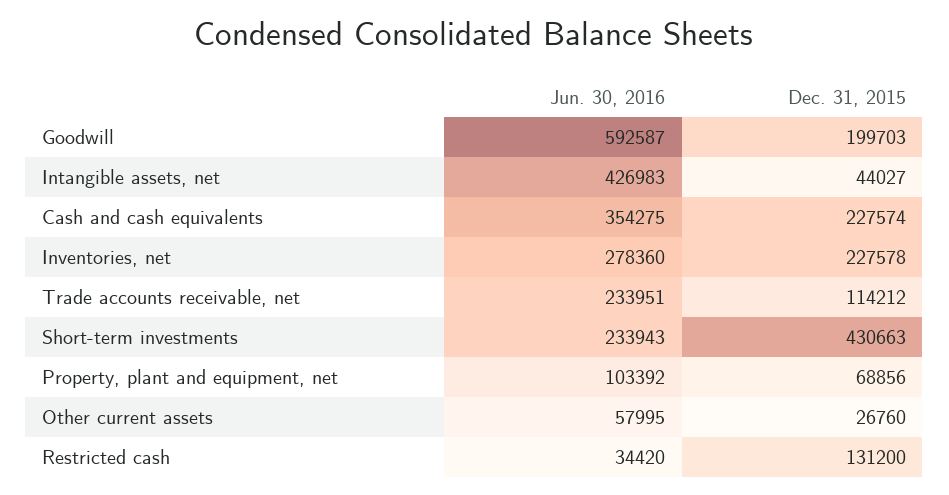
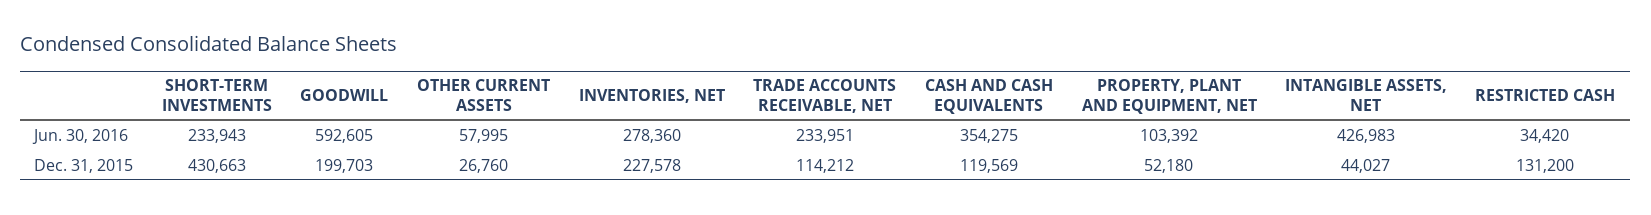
  {
    "Jun. 30, 2016": {
-     "Goodwill": 592587,
+     "Goodwill": 592605,
      "Intangible assets, net": 426983,
      "Cash and cash equivalents": 354275,
      "Inventories, net": 278360,
      "Trade accounts receivable, net": 233951,
      "Short-term investments": 233943,
      "Property, plant and equipment, net": 103392,
      "Other current assets": 57995,
      "Restricted cash": 34420
    },
    "Dec. 31, 2015": {
      "Goodwill": 199703,
      "Intangible assets, net": 44027,
-     "Cash and cash equivalents": 227574,
+     "Cash and cash equivalents": 119569,
      "Inventories, net": 227578,
      "Trade accounts receivable, net": 114212,
      "Short-term investments": 430663,
-     "Property, plant and equipment, net": 68856,
+     "Property, plant and equipment, net": 52180,
      "Other current assets": 26760,
      "Restricted cash": 131200
    }
  }

